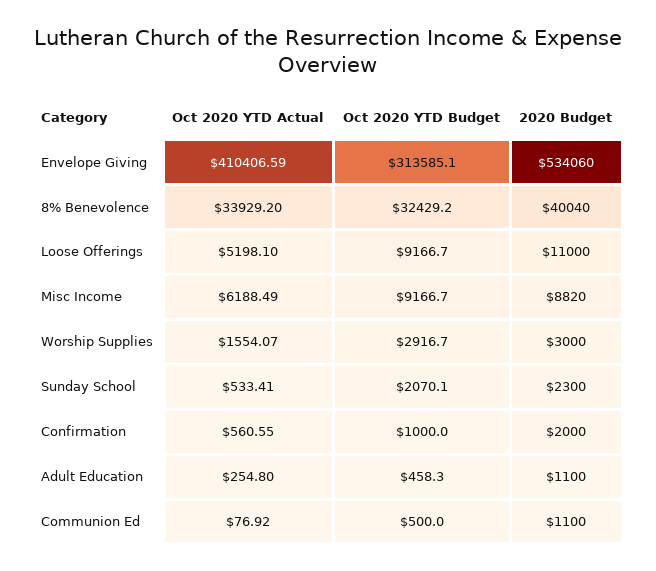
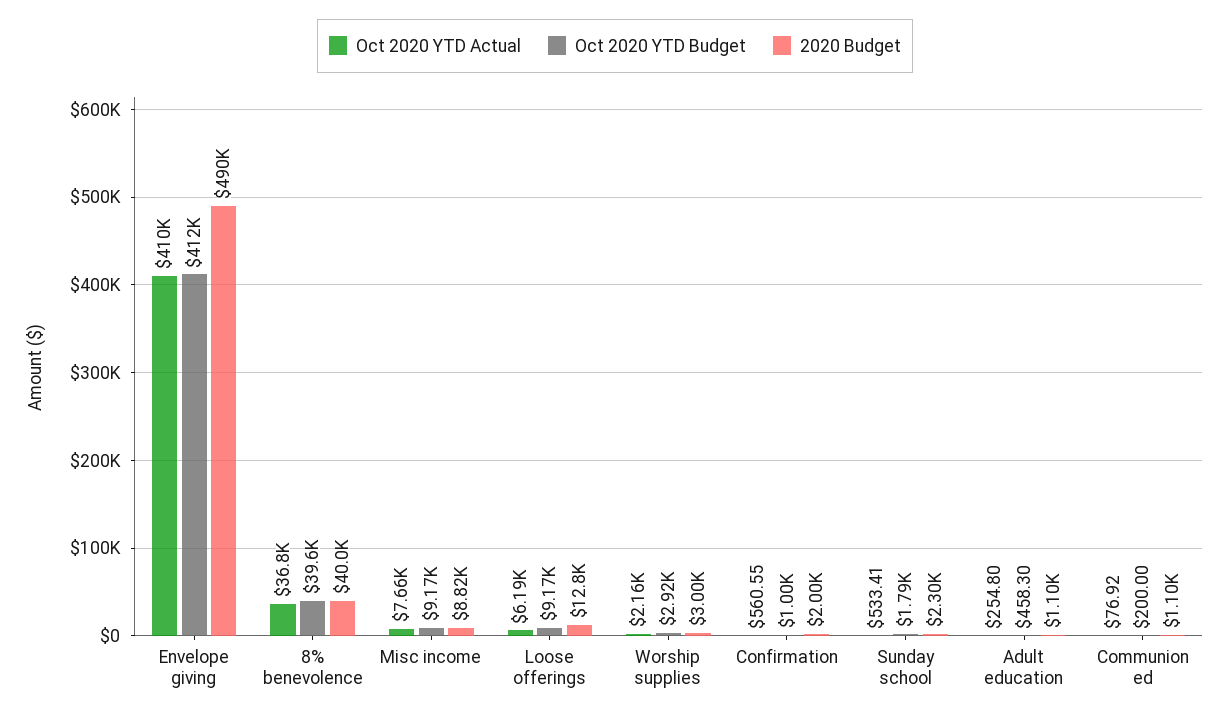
  {
    "Oct 2020 YTD Actual": {
      "Envelope Giving": 410406.59,
-     "8% Benevolence": 33929.2,
+     "8% Benevolence": 36800,
-     "Loose Offerings": 5198.1,
+     "Loose Offerings": 6190,
-     "Misc Income": 6188.49,
+     "Misc Income": 7660,
-     "Worship Supplies": 1554.07,
+     "Worship Supplies": 2160,
      "Sunday School": 533.41,
      "Confirmation": 560.55,
      "Adult Education": 254.8,
      "Communion Ed": 76.92
    },
    "Oct 2020 YTD Budget": {
-     "Envelope Giving": 313585.1,
+     "Envelope Giving": 412000,
-     "8% Benevolence": 32429.2,
+     "8% Benevolence": 39600,
      "Loose Offerings": 9166.7,
      "Misc Income": 9166.7,
      "Worship Supplies": 2916.7,
-     "Sunday School": 2070.1,
+     "Sunday School": 1790,
      "Confirmation": 1000,
      "Adult Education": 458.3,
-     "Communion Ed": 500
+     "Communion Ed": 200
    },
    "2020 Budget": {
-     "Envelope Giving": 534060,
+     "Envelope Giving": 490000,
      "8% Benevolence": 40040,
-     "Loose Offerings": 11000,
+     "Loose Offerings": 12800,
      "Misc Income": 8820,
      "Worship Supplies": 3000,
      "Sunday School": 2300,
      "Confirmation": 2000,
      "Adult Education": 1100,
      "Communion Ed": 1100
    }
  }

